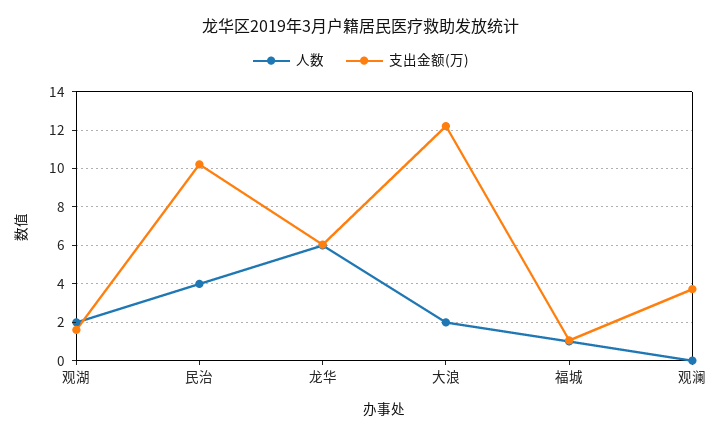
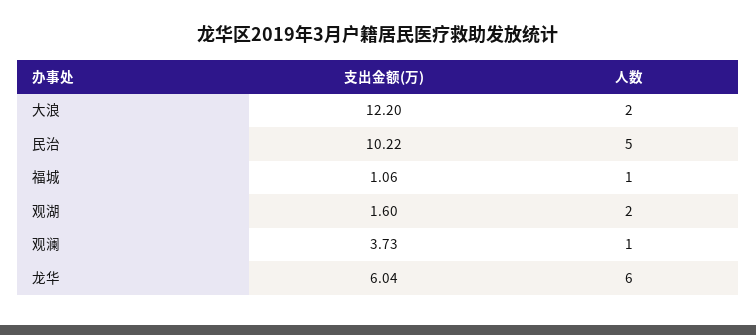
  {
    "人数": {
      "观湖": 2,
-     "民治": 4,
+     "民治": 5,
      "龙华": 6,
      "大浪": 2,
      "福城": 1,
-     "观澜": 0
+     "观澜": 1
    },
    "支出金额(万)": {
      "观湖": 1.6,
      "民治": 10.22,
      "龙华": 6.04,
      "大浪": 12.2,
      "福城": 1.06,
      "观澜": 3.73
    }
  }

